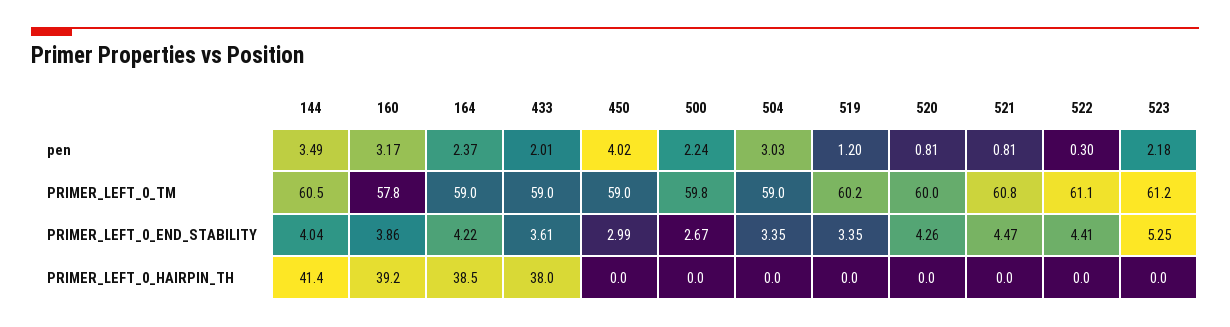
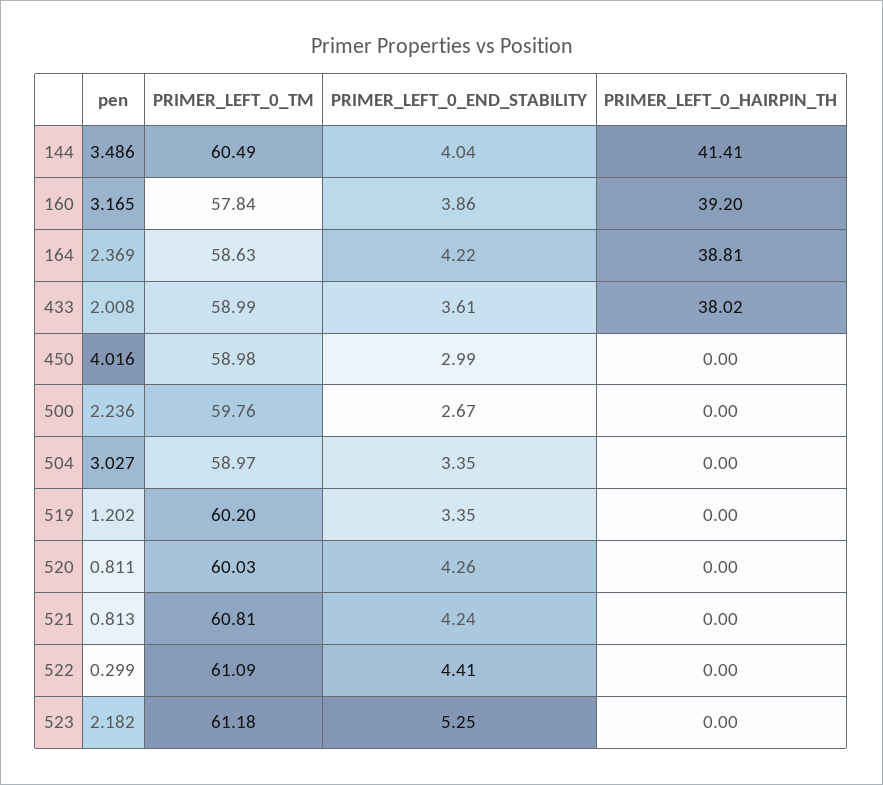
  {
    "144": {
      "pen": 3.486,
      "PRIMER_LEFT_0_TM": 60.49,
      "PRIMER_LEFT_0_END_STABILITY": 4.04,
      "PRIMER_LEFT_0_HAIRPIN_TH": 41.41
    },
    "160": {
      "pen": 3.165,
      "PRIMER_LEFT_0_TM": 57.84,
      "PRIMER_LEFT_0_END_STABILITY": 3.86,
      "PRIMER_LEFT_0_HAIRPIN_TH": 39.2
    },
    "164": {
      "pen": 2.369,
-     "PRIMER_LEFT_0_TM": 59,
+     "PRIMER_LEFT_0_TM": 58.63,
      "PRIMER_LEFT_0_END_STABILITY": 4.22,
-     "PRIMER_LEFT_0_HAIRPIN_TH": 38.5
+     "PRIMER_LEFT_0_HAIRPIN_TH": 38.81
    },
    "433": {
      "pen": 2.008,
      "PRIMER_LEFT_0_TM": 58.99,
      "PRIMER_LEFT_0_END_STABILITY": 3.61,
      "PRIMER_LEFT_0_HAIRPIN_TH": 38.02
    },
    "450": {
      "pen": 4.016,
      "PRIMER_LEFT_0_TM": 58.98,
      "PRIMER_LEFT_0_END_STABILITY": 2.99,
      "PRIMER_LEFT_0_HAIRPIN_TH": 0
    },
    "500": {
      "pen": 2.236,
      "PRIMER_LEFT_0_TM": 59.76,
      "PRIMER_LEFT_0_END_STABILITY": 2.67,
      "PRIMER_LEFT_0_HAIRPIN_TH": 0
    },
    "504": {
      "pen": 3.027,
      "PRIMER_LEFT_0_TM": 58.97,
      "PRIMER_LEFT_0_END_STABILITY": 3.35,
      "PRIMER_LEFT_0_HAIRPIN_TH": 0
    },
    "519": {
      "pen": 1.202,
      "PRIMER_LEFT_0_TM": 60.2,
      "PRIMER_LEFT_0_END_STABILITY": 3.35,
      "PRIMER_LEFT_0_HAIRPIN_TH": 0
    },
    "520": {
      "pen": 0.811,
      "PRIMER_LEFT_0_TM": 60.03,
      "PRIMER_LEFT_0_END_STABILITY": 4.26,
      "PRIMER_LEFT_0_HAIRPIN_TH": 0
    },
    "521": {
      "pen": 0.813,
      "PRIMER_LEFT_0_TM": 60.81,
-     "PRIMER_LEFT_0_END_STABILITY": 4.47,
+     "PRIMER_LEFT_0_END_STABILITY": 4.24,
      "PRIMER_LEFT_0_HAIRPIN_TH": 0
    },
    "522": {
      "pen": 0.299,
      "PRIMER_LEFT_0_TM": 61.09,
      "PRIMER_LEFT_0_END_STABILITY": 4.41,
      "PRIMER_LEFT_0_HAIRPIN_TH": 0
    },
    "523": {
      "pen": 2.182,
      "PRIMER_LEFT_0_TM": 61.18,
      "PRIMER_LEFT_0_END_STABILITY": 5.25,
      "PRIMER_LEFT_0_HAIRPIN_TH": 0
    }
  }

